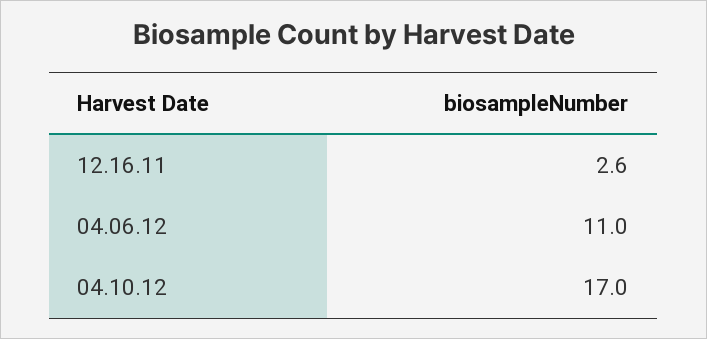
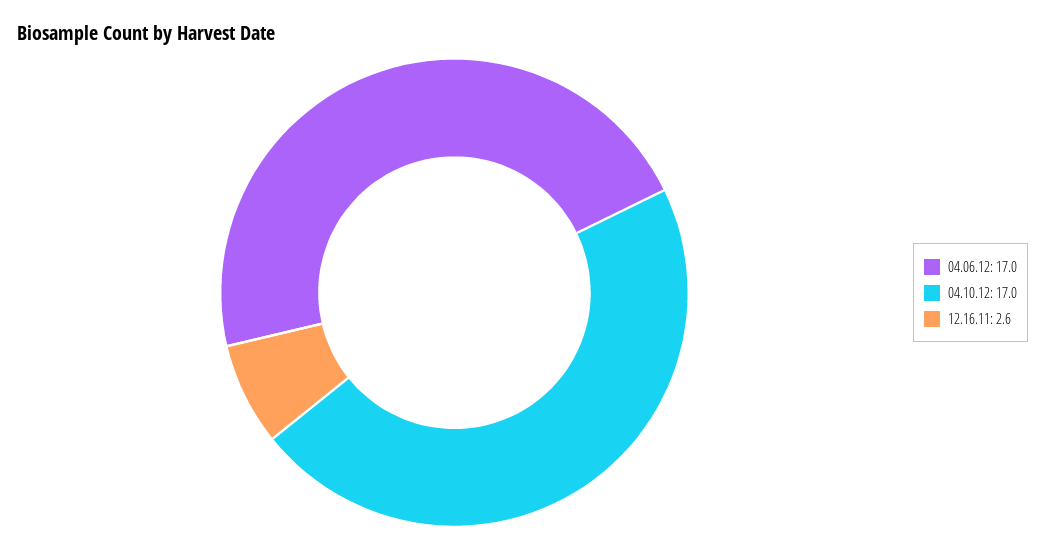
  {
    "12.16.11": 2.6,
-   "04.06.12": 11,
+   "04.06.12": 17,
    "04.10.12": 17
  }

